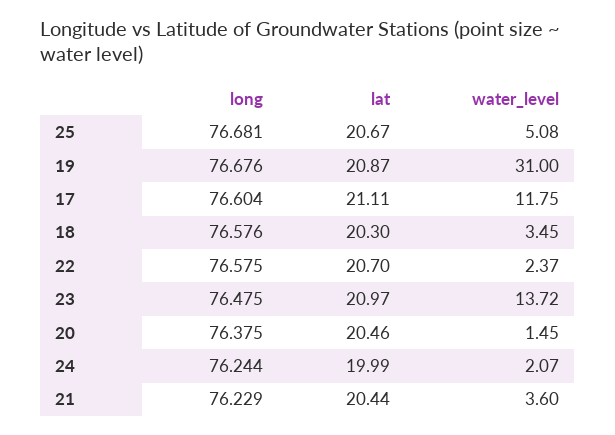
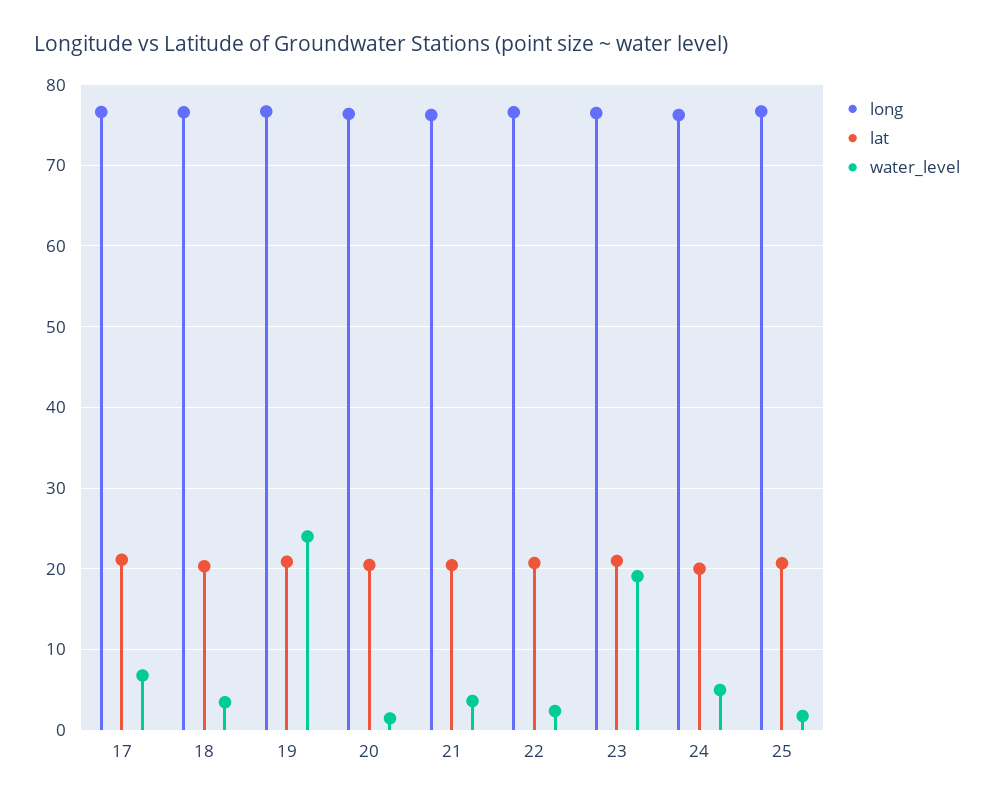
  {
    "long": {
      "25": 76.681,
      "19": 76.676,
      "17": 76.604,
      "18": 76.576,
      "22": 76.575,
      "23": 76.475,
      "20": 76.375,
      "24": 76.244,
      "21": 76.229
    },
    "lat": {
      "25": 20.67,
      "19": 20.87,
      "17": 21.11,
      "18": 20.3,
      "22": 20.7,
      "23": 20.97,
      "20": 20.46,
      "24": 19.99,
      "21": 20.44
    },
    "water_level": {
-     "25": 5.08,
+     "25": 2,
-     "19": 31,
+     "19": 24,
-     "17": 11.75,
+     "17": 7,
      "18": 3.45,
      "22": 2.37,
-     "23": 13.72,
+     "23": 19,
      "20": 1.45,
-     "24": 2.07,
+     "24": 5,
      "21": 3.6
    }
  }

